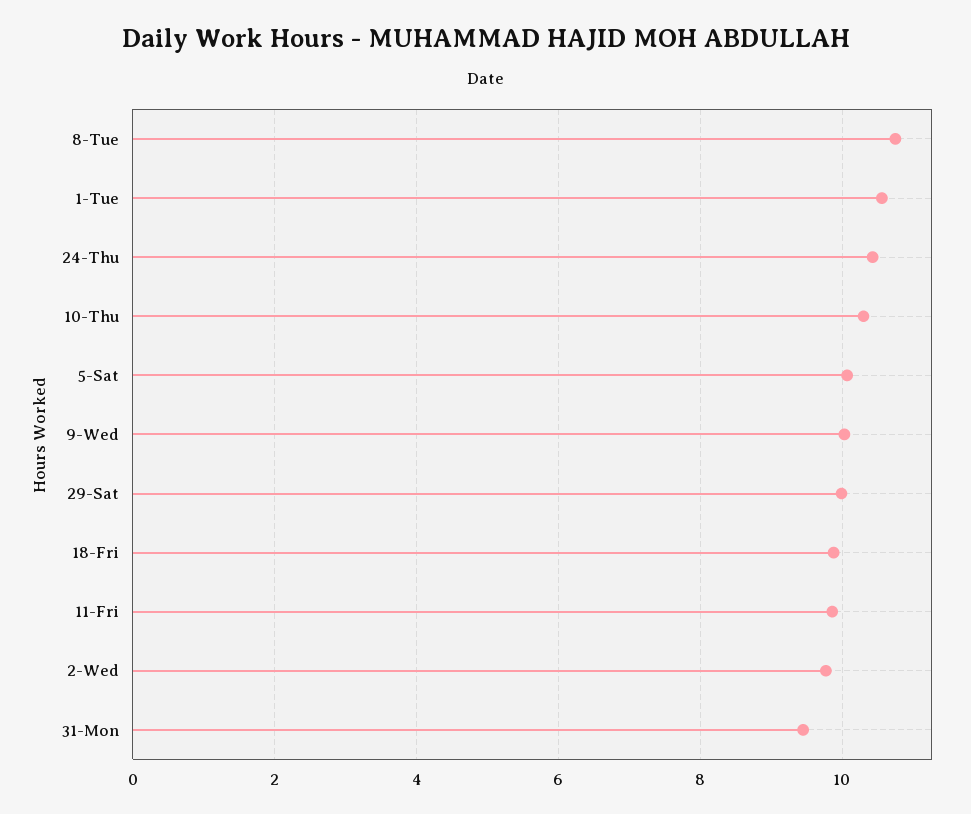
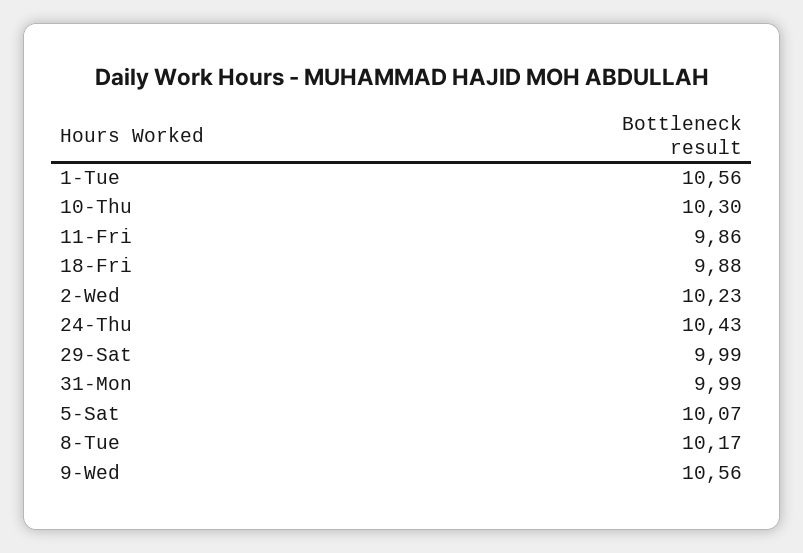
  {
-   "8-Tue": 10.8,
+   "8-Tue": 10.17,
    "1-Tue": 10.56,
    "24-Thu": 10.43,
    "10-Thu": 10.3,
    "5-Sat": 10.07,
-   "9-Wed": 10,
+   "9-Wed": 10.56,
    "29-Sat": 9.99,
    "18-Fri": 9.88,
    "11-Fri": 9.86,
-   "2-Wed": 9.8,
+   "2-Wed": 10.23,
-   "31-Mon": 9.4
+   "31-Mon": 9.99
  }

